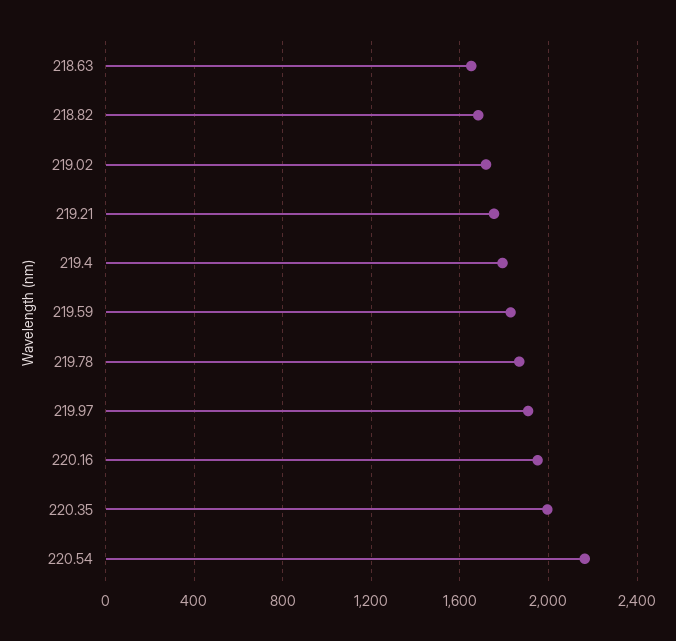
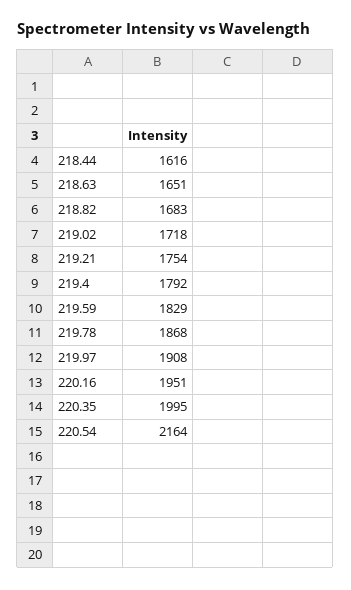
  {
    "218.63": 1651,
    "218.82": 1683,
    "219.02": 1718,
    "219.21": 1754,
    "219.4": 1792,
    "219.59": 1829,
    "219.78": 1868,
    "219.97": 1908,
    "220.16": 1951,
    "220.35": 1995,
-   "220.54": 2164
+   "220.54": 2164,
+   "218.44": 1616
  }

